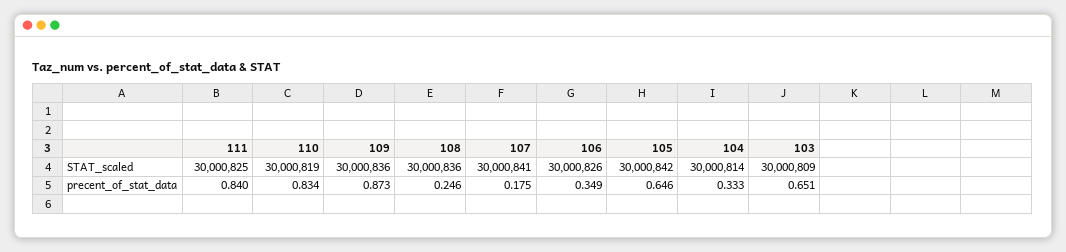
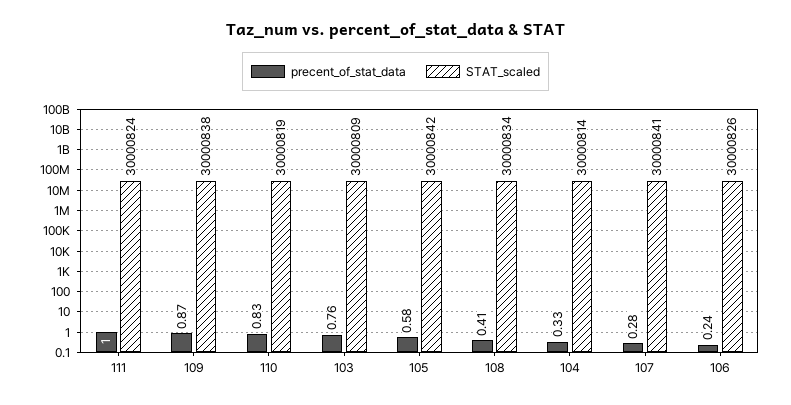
  {
    "STAT_scaled": {
-     "111": 30000825,
+     "111": 30000824,
      "110": 30000819,
-     "109": 30000836,
+     "109": 30000838,
-     "108": 30000836,
+     "108": 30000834,
      "107": 30000841,
      "106": 30000826,
      "105": 30000842,
      "104": 30000814,
      "103": 30000809
    },
    "precent_of_stat_data": {
-     "111": 0.84,
+     "111": 1,
      "110": 0.834,
      "109": 0.873,
-     "108": 0.246,
+     "108": 0.41,
-     "107": 0.175,
+     "107": 0.28,
-     "106": 0.349,
+     "106": 0.24,
-     "105": 0.646,
+     "105": 0.58,
      "104": 0.333,
-     "103": 0.651
+     "103": 0.76
    }
  }

